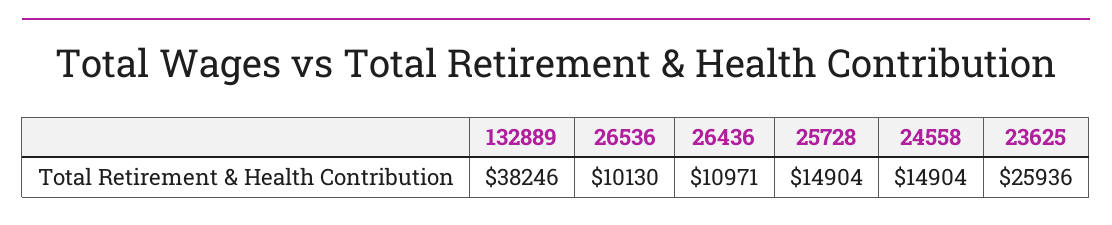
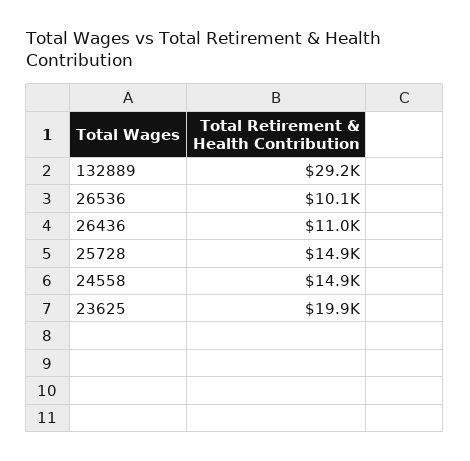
  {
-   "132889": 38246,
+   "132889": 29200,
    "26536": 10130,
    "26436": 10971,
    "25728": 14904,
    "24558": 14904,
-   "23625": 25936
+   "23625": 19900
  }

